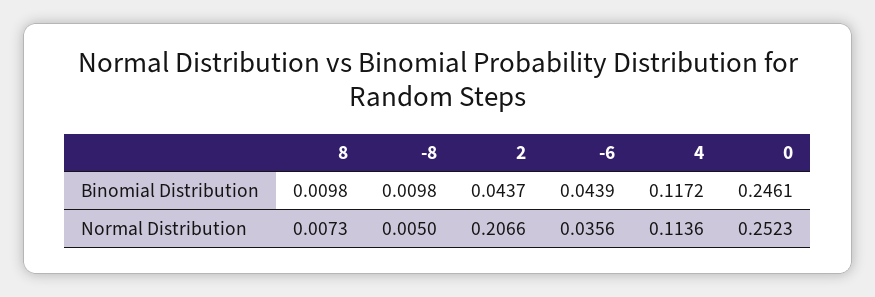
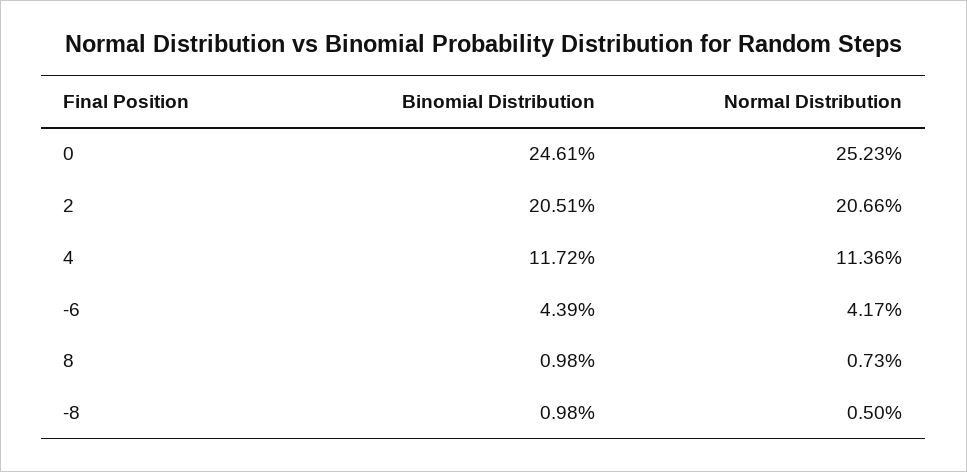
  {
    "8": {
      "Binomial Distribution": 0.0098,
      "Normal Distribution": 0.0073
    },
    "-8": {
      "Binomial Distribution": 0.0098,
      "Normal Distribution": 0.005
    },
    "2": {
-     "Binomial Distribution": 0.0437,
+     "Binomial Distribution": 0.2051,
      "Normal Distribution": 0.2066
    },
    "-6": {
      "Binomial Distribution": 0.0439,
-     "Normal Distribution": 0.0356
+     "Normal Distribution": 0.0417
    },
    "4": {
      "Binomial Distribution": 0.1172,
      "Normal Distribution": 0.1136
    },
    "0": {
      "Binomial Distribution": 0.2461,
      "Normal Distribution": 0.2523
    }
  }

